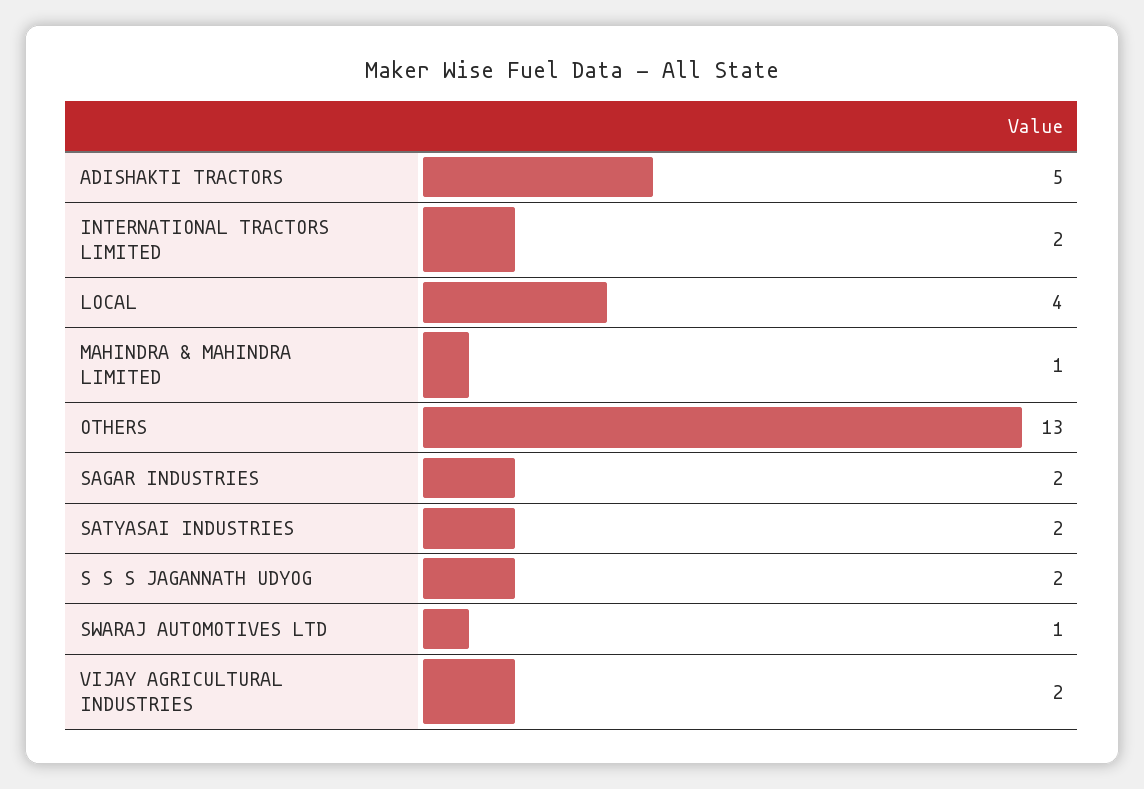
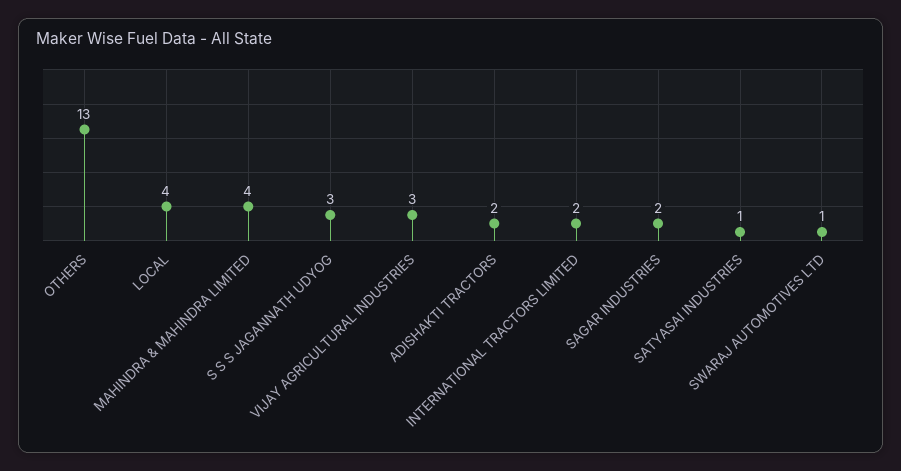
  {
-   "ADISHAKTI TRACTORS": 5,
+   "ADISHAKTI TRACTORS": 2,
    "INTERNATIONAL TRACTORS LIMITED": 2,
    "LOCAL": 4,
-   "MAHINDRA & MAHINDRA LIMITED": 1,
+   "MAHINDRA & MAHINDRA LIMITED": 4,
    "OTHERS": 13,
    "SAGAR INDUSTRIES": 2,
-   "SATYASAI INDUSTRIES": 2,
+   "SATYASAI INDUSTRIES": 1,
-   "S S S JAGANNATH UDYOG": 2,
+   "S S S JAGANNATH UDYOG": 3,
    "SWARAJ AUTOMOTIVES LTD": 1,
-   "VIJAY AGRICULTURAL INDUSTRIES": 2
+   "VIJAY AGRICULTURAL INDUSTRIES": 3
  }

